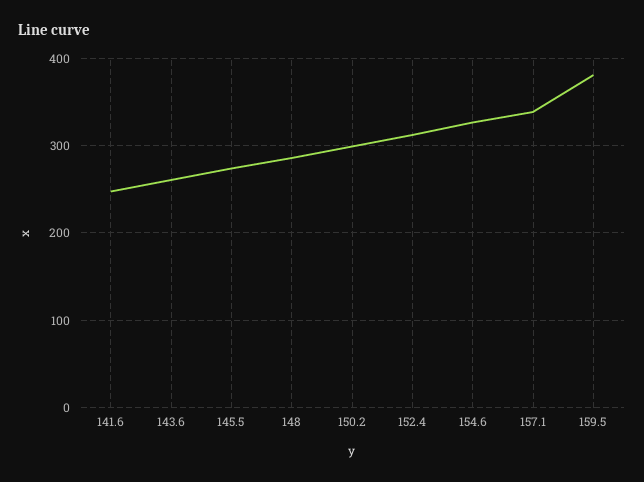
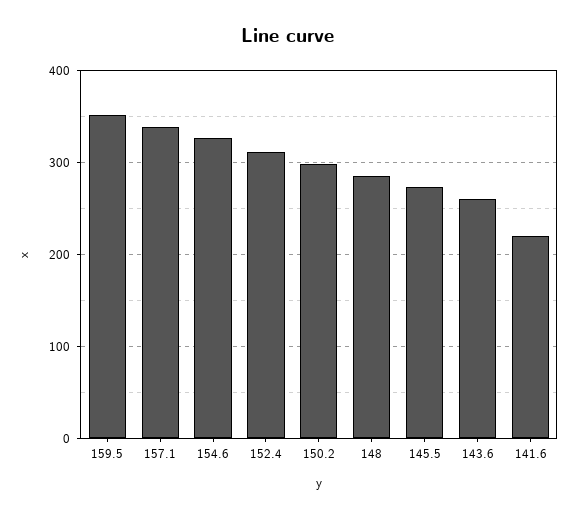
  {
-   "141.6": 250,
+   "141.6": 220,
    "143.6": 260,
    "145.5": 270,
    "148": 290,
    "150.2": 300,
    "152.4": 310,
    "154.6": 330,
    "157.1": 340,
-   "159.5": 380
+   "159.5": 350
  }

